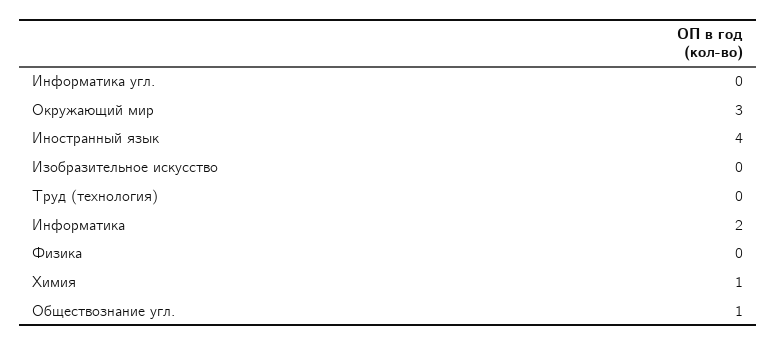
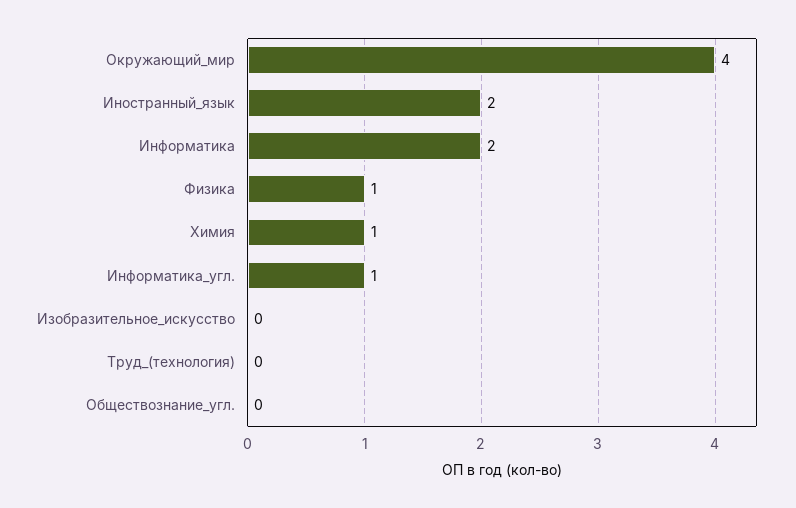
  {
-   "Информатика угл.": 0,
+   "Информатика угл.": 1,
-   "Окружающий мир": 3,
+   "Окружающий мир": 4,
-   "Иностранный язык": 4,
+   "Иностранный язык": 2,
    "Изобразительное искусство": 0,
    "Труд (технология)": 0,
    "Информатика": 2,
-   "Физика": 0,
+   "Физика": 1,
    "Химия": 1,
-   "Обществознание угл.": 1
+   "Обществознание угл.": 0
  }

